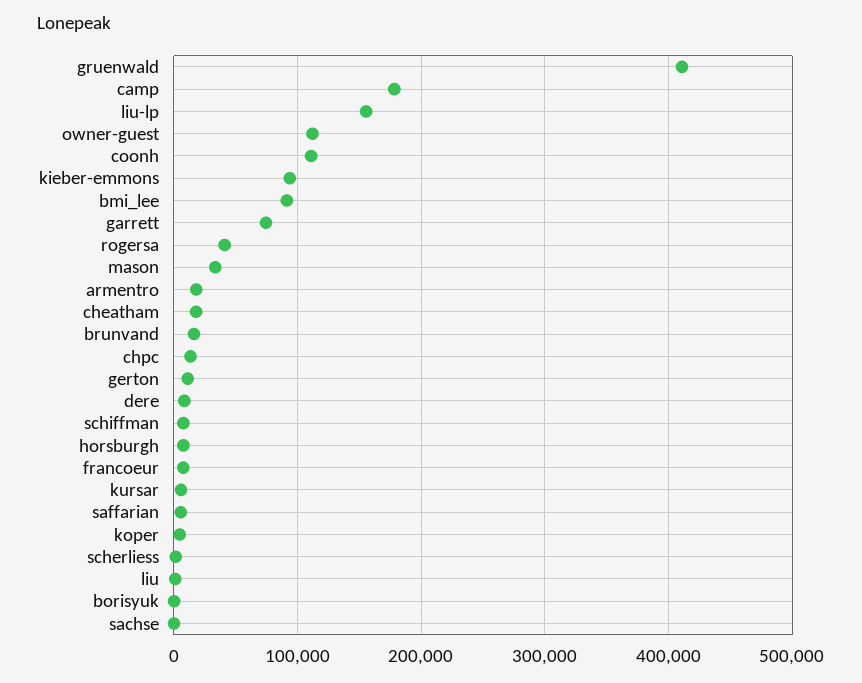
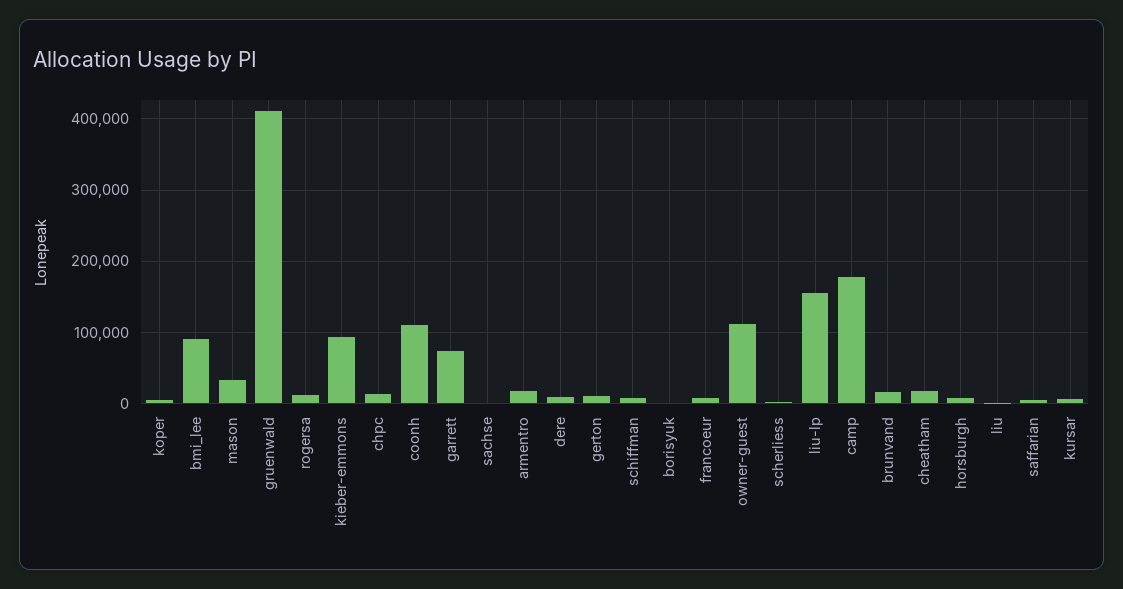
  {
    "gruenwald": 410000,
    "camp": 180000,
    "liu-lp": 160000,
    "owner-guest": 110000,
    "coonh": 110000,
    "kieber-emmons": 90000,
    "bmi_lee": 90000,
    "garrett": 70000,
-   "rogersa": 40000,
+   "rogersa": 10000,
    "mason": 30000,
    "armentro": 20000,
    "cheatham": 20000,
    "brunvand": 20000,
    "chpc": 10000,
    "gerton": 10000,
    "dere": 10000,
    "schiffman": 10000,
    "horsburgh": 10000,
    "francoeur": 10000,
    "kursar": 10000,
    "saffarian": 10000,
    "koper": 0,
    "scherliess": 0,
    "liu": 0,
    "borisyuk": 0,
    "sachse": 0
  }

